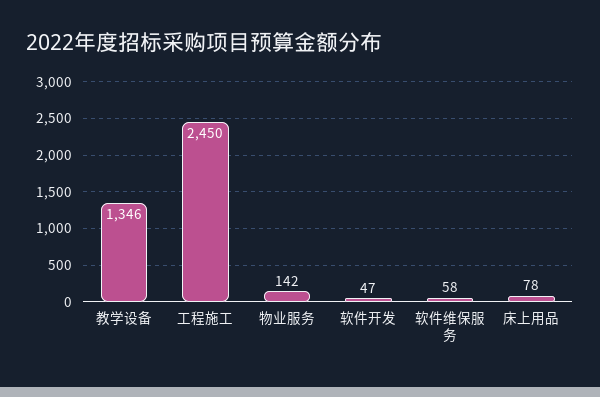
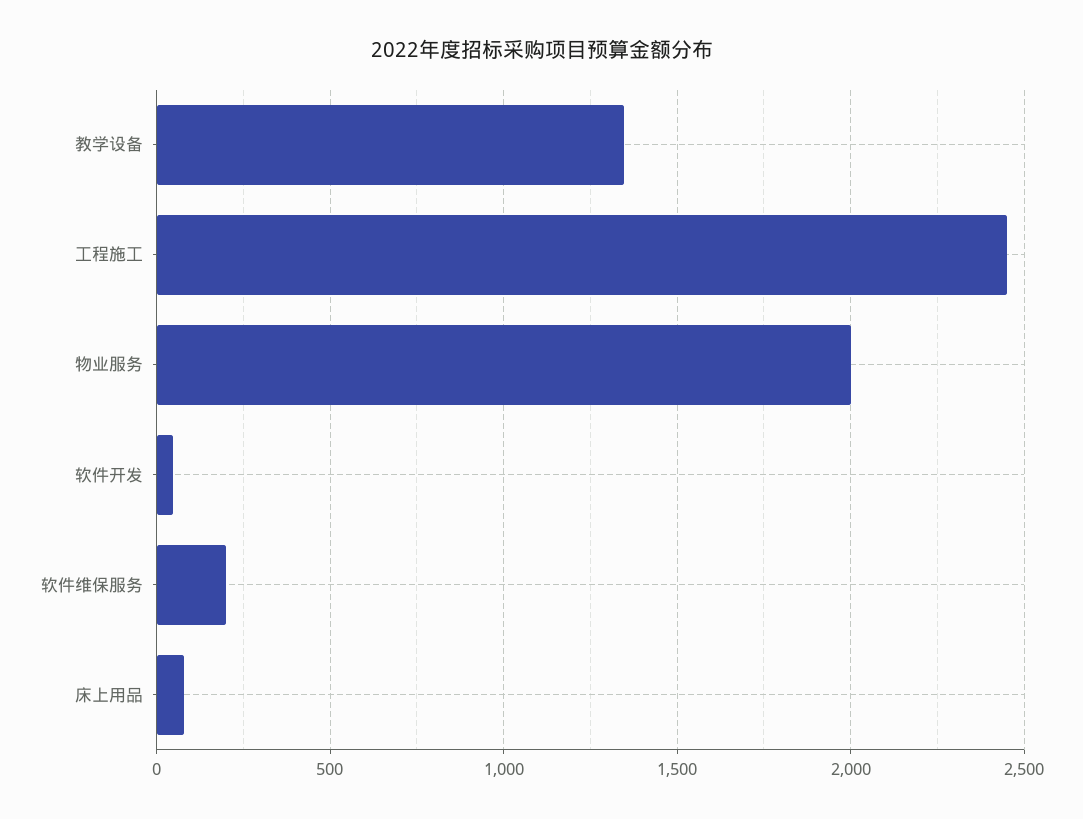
  {
    "教学设备": 1346,
    "工程施工": 2450,
-   "物业服务": 142,
+   "物业服务": 2000,
    "软件开发": 47,
-   "软件维保服务": 58,
+   "软件维保服务": 200,
    "床上用品": 78
  }

